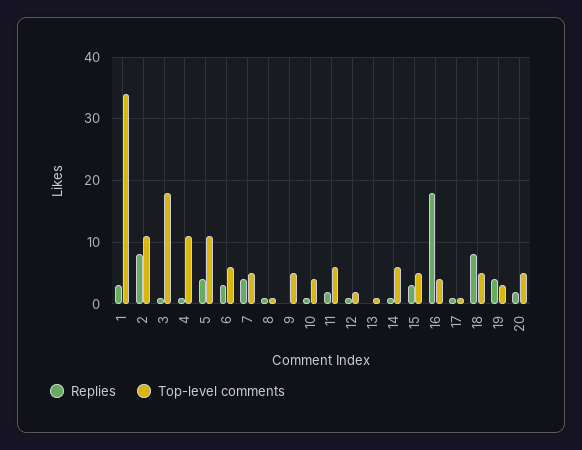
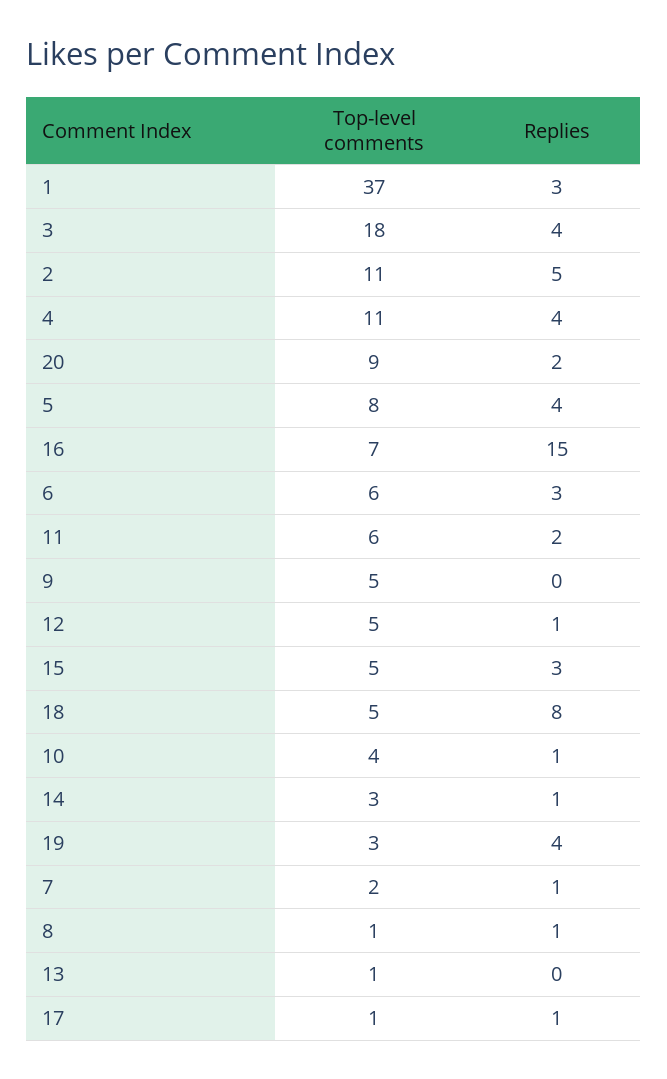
  {
    "Replies": {
      "1": 3,
-     "2": 8,
+     "2": 5,
-     "3": 1,
+     "3": 4,
-     "4": 1,
+     "4": 4,
      "5": 4,
      "6": 3,
-     "7": 4,
+     "7": 1,
      "8": 1,
      "9": 0,
      "10": 1,
      "11": 2,
      "12": 1,
      "13": 0,
      "14": 1,
      "15": 3,
-     "16": 18,
+     "16": 15,
      "17": 1,
      "18": 8,
      "19": 4,
      "20": 2
    },
    "Top-level comments": {
-     "1": 34,
+     "1": 37,
      "2": 11,
      "3": 18,
      "4": 11,
-     "5": 11,
+     "5": 8,
      "6": 6,
-     "7": 5,
+     "7": 2,
      "8": 1,
      "9": 5,
      "10": 4,
      "11": 6,
-     "12": 2,
+     "12": 5,
      "13": 1,
-     "14": 6,
+     "14": 3,
      "15": 5,
-     "16": 4,
+     "16": 7,
      "17": 1,
      "18": 5,
      "19": 3,
-     "20": 5
+     "20": 9
    }
  }

